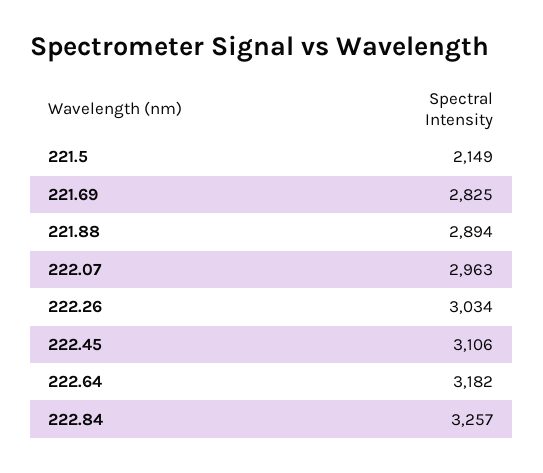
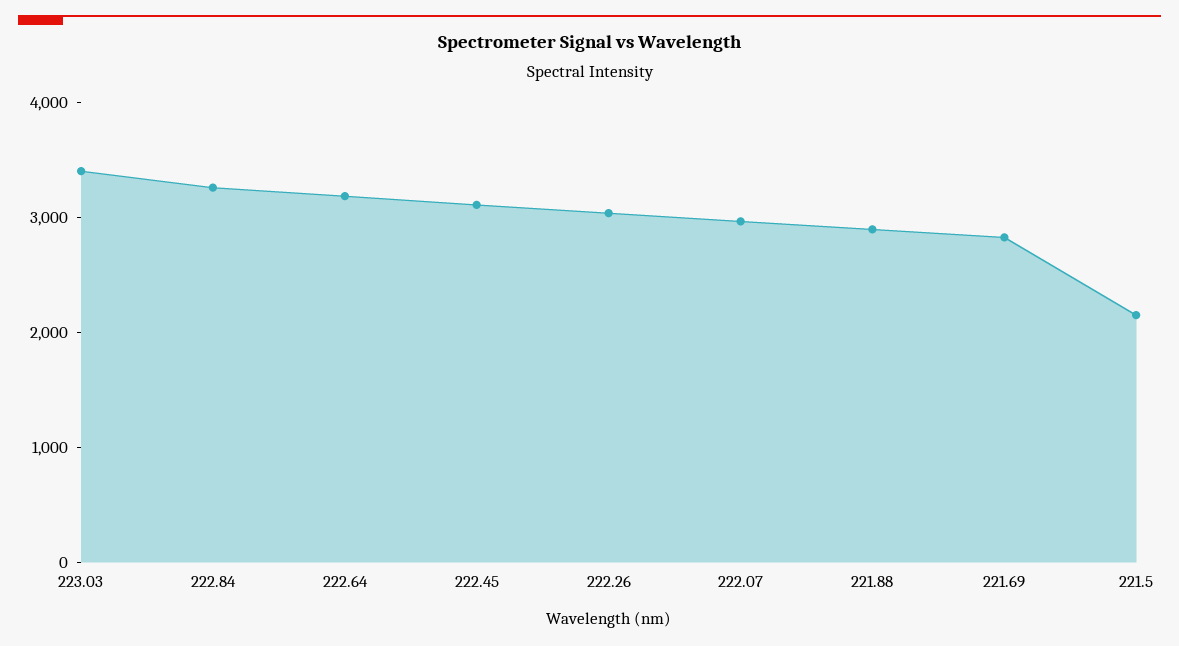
  {
    "221.5": 2149,
    "221.69": 2825,
    "221.88": 2894,
    "222.07": 2963,
    "222.26": 3034,
    "222.45": 3106,
    "222.64": 3182,
-   "222.84": 3257
+   "222.84": 3257,
+   "223.03": 3400
  }

